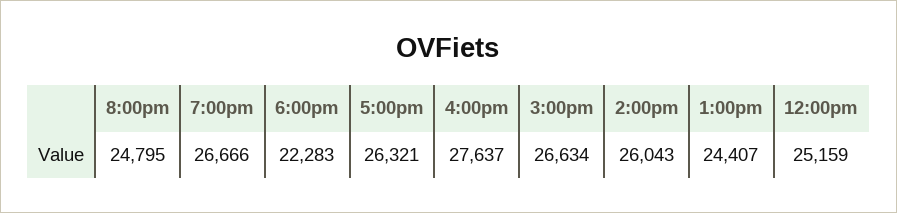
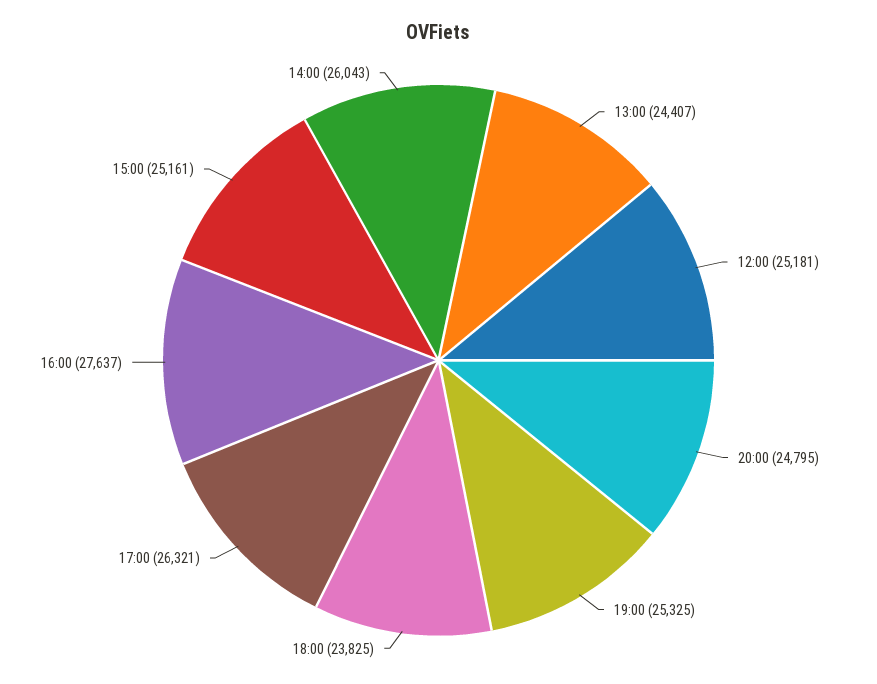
  {
    "8:00pm": 24795,
-   "7:00pm": 26666,
+   "7:00pm": 25325,
-   "6:00pm": 22283,
+   "6:00pm": 23825,
    "5:00pm": 26321,
    "4:00pm": 27637,
-   "3:00pm": 26634,
+   "3:00pm": 25161,
    "2:00pm": 26043,
    "1:00pm": 24407,
-   "12:00pm": 25159
+   "12:00pm": 25181
  }

